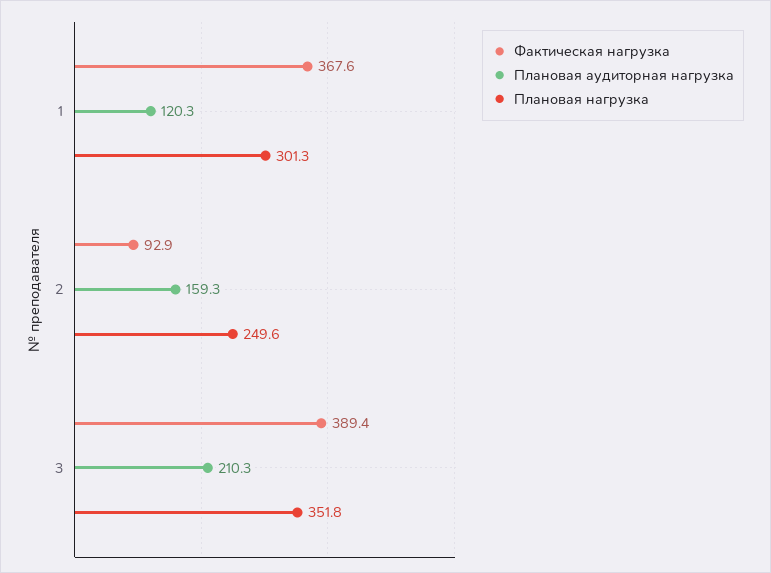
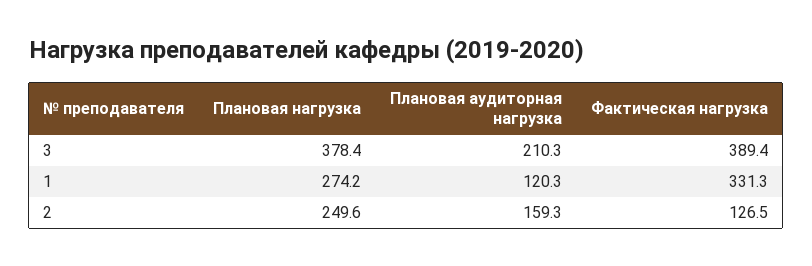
  {
    "Фактическая нагрузка": {
-     "1": 367.6,
+     "1": 331.3,
-     "2": 92.9,
+     "2": 126.5,
      "3": 389.4
    },
    "Плановая аудиторная нагрузка": {
      "1": 120.3,
      "2": 159.3,
      "3": 210.3
    },
    "Плановая нагрузка": {
-     "1": 301.3,
+     "1": 274.2,
      "2": 249.6,
-     "3": 351.8
+     "3": 378.4
    }
  }

